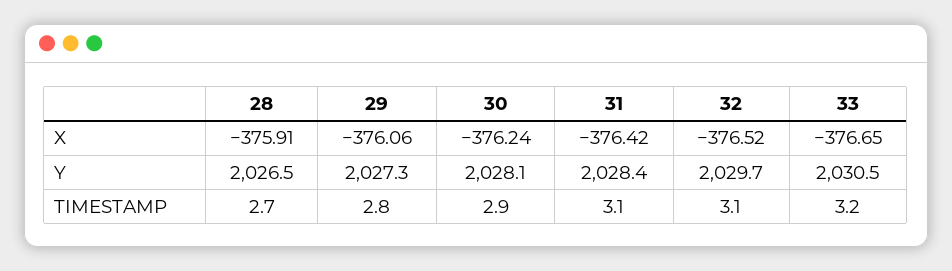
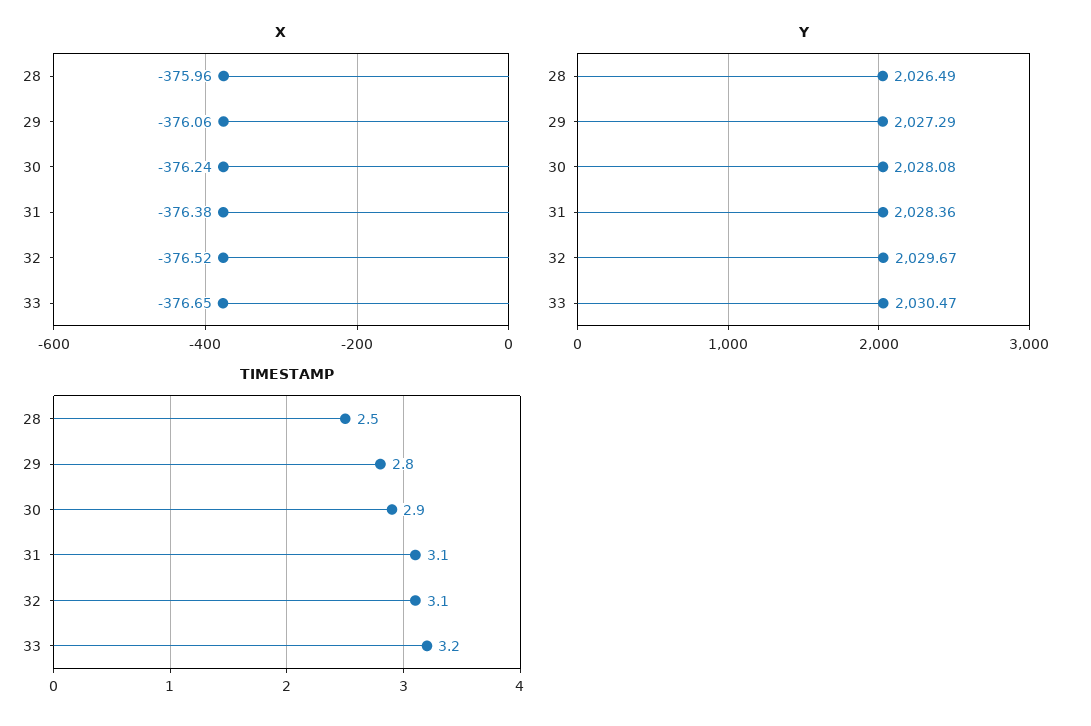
  {
    "X": {
-     "28": -375.91,
+     "28": -375.96,
      "29": -376.06,
      "30": -376.24,
-     "31": -376.42,
+     "31": -376.38,
      "32": -376.52,
      "33": -376.65
    },
    "Y": {
      "28": 2026.49,
      "29": 2027.29,
      "30": 2028.08,
      "31": 2028.36,
      "32": 2029.67,
      "33": 2030.47
    },
    "TIMESTAMP": {
-     "28": 2.7,
+     "28": 2.5,
      "29": 2.8,
      "30": 2.9,
      "31": 3.1,
      "32": 3.1,
      "33": 3.2
    }
  }

